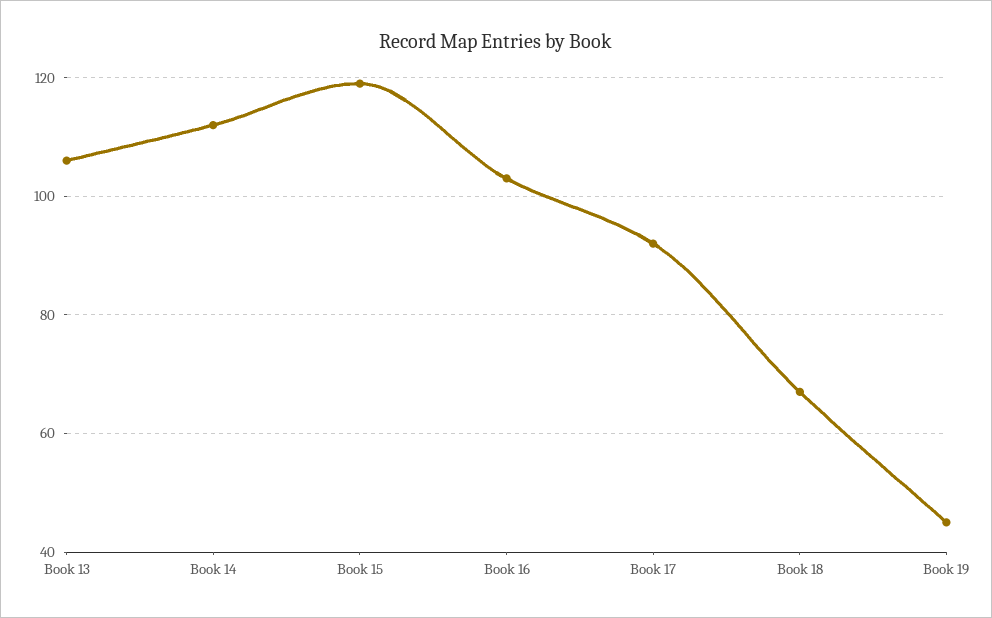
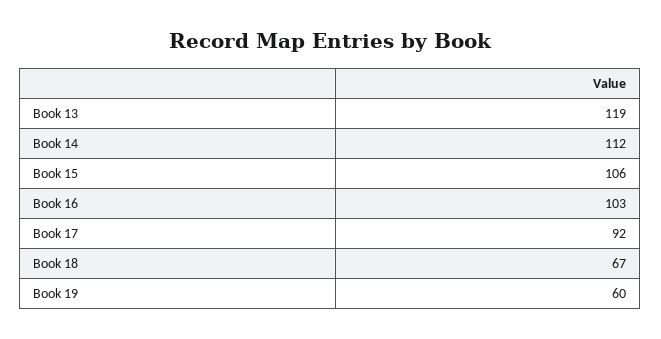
  {
-   "Book 13": 105,
+   "Book 13": 119,
    "Book 14": 112,
-   "Book 15": 120,
+   "Book 15": 106,
    "Book 16": 103,
    "Book 17": 92,
    "Book 18": 67,
-   "Book 19": 45
+   "Book 19": 60
  }

